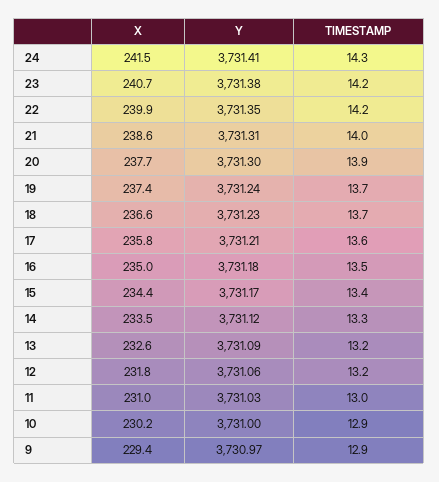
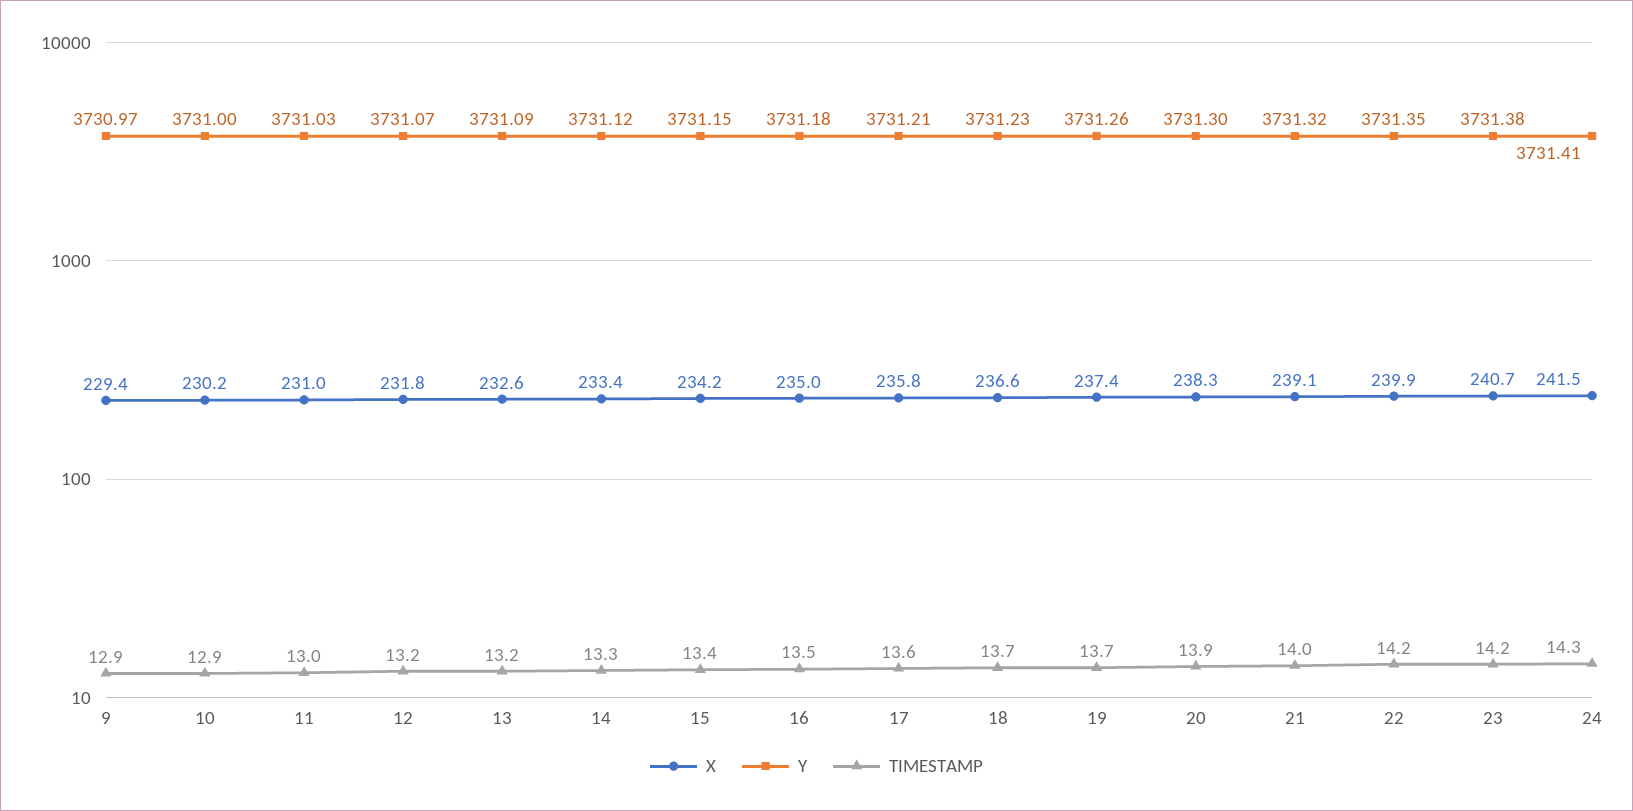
  {
    "X": {
      "24": 241.5,
      "23": 240.7,
      "22": 239.9,
-     "21": 238.6,
+     "21": 239.1,
-     "20": 237.7,
+     "20": 238.3,
      "19": 237.4,
      "18": 236.6,
      "17": 235.8,
      "16": 235,
-     "15": 234.4,
+     "15": 234.2,
-     "14": 233.5,
+     "14": 233.4,
      "13": 232.6,
      "12": 231.8,
      "11": 231,
      "10": 230.2,
      "9": 229.4
    },
    "Y": {
      "24": 3731.41,
      "23": 3731.38,
      "22": 3731.35,
-     "21": 3731.31,
+     "21": 3731.32,
      "20": 3731.3,
-     "19": 3731.24,
+     "19": 3731.26,
      "18": 3731.23,
      "17": 3731.21,
      "16": 3731.18,
-     "15": 3731.17,
+     "15": 3731.15,
      "14": 3731.12,
      "13": 3731.09,
-     "12": 3731.06,
+     "12": 3731.07,
      "11": 3731.03,
      "10": 3731,
      "9": 3730.97
    },
    "TIMESTAMP": {
      "24": 14.3,
      "23": 14.2,
      "22": 14.2,
      "21": 14,
      "20": 13.9,
      "19": 13.7,
      "18": 13.7,
      "17": 13.6,
      "16": 13.5,
      "15": 13.4,
      "14": 13.3,
      "13": 13.2,
      "12": 13.2,
      "11": 13,
      "10": 12.9,
      "9": 12.9
    }
  }

